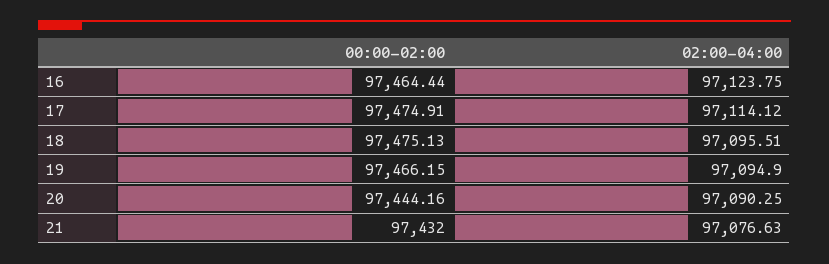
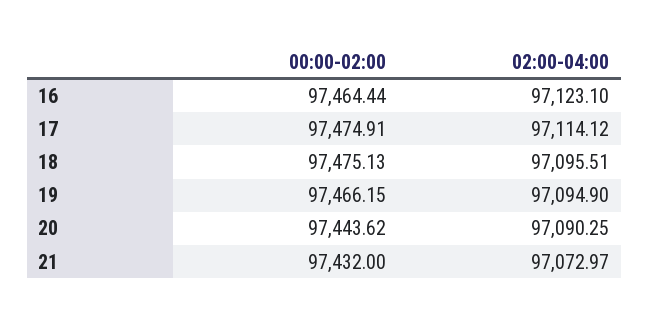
  {
    "00:00-02:00": {
      "16": 97464.44,
      "17": 97474.91,
      "18": 97475.13,
      "19": 97466.15,
-     "20": 97444.16,
+     "20": 97443.62,
      "21": 97432
    },
    "02:00-04:00": {
-     "16": 97123.75,
+     "16": 97123.1,
      "17": 97114.12,
      "18": 97095.51,
      "19": 97094.9,
      "20": 97090.25,
-     "21": 97076.63
+     "21": 97072.97
    }
  }

